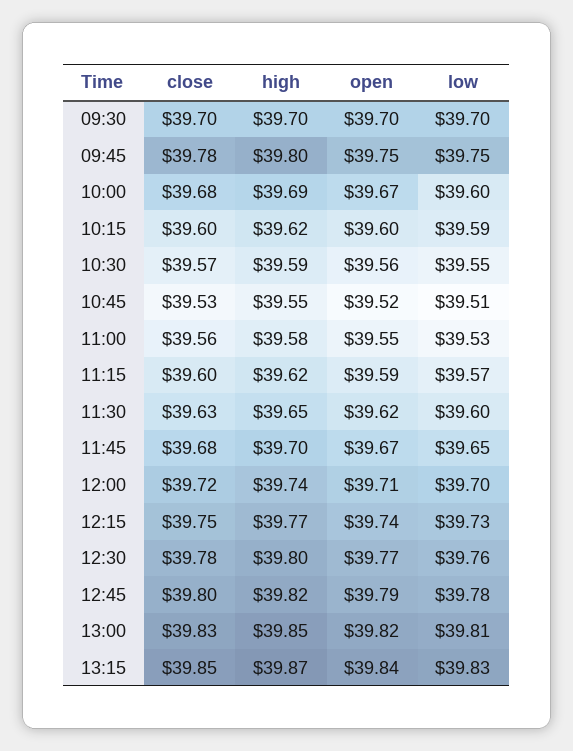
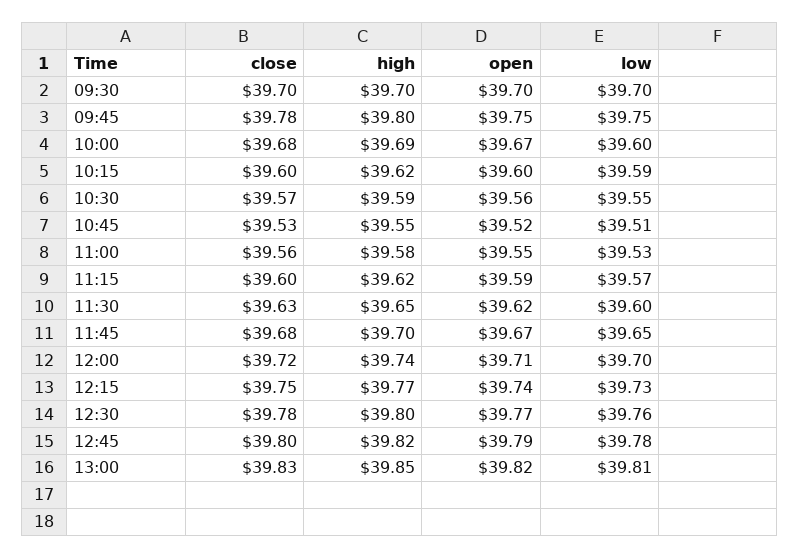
  {
    "close": {
      "09:30": 39.7,
      "09:45": 39.78,
      "10:00": 39.68,
      "10:15": 39.6,
      "10:30": 39.57,
      "10:45": 39.53,
      "11:00": 39.56,
      "11:15": 39.6,
      "11:30": 39.63,
      "11:45": 39.68,
      "12:00": 39.72,
      "12:15": 39.75,
      "12:30": 39.78,
      "12:45": 39.8,
-     "13:00": 39.83,
+     "13:00": 39.83
-     "13:15": 39.85
    },
    "high": {
      "09:30": 39.7,
      "09:45": 39.8,
      "10:00": 39.69,
      "10:15": 39.62,
      "10:30": 39.59,
      "10:45": 39.55,
      "11:00": 39.58,
      "11:15": 39.62,
      "11:30": 39.65,
      "11:45": 39.7,
      "12:00": 39.74,
      "12:15": 39.77,
      "12:30": 39.8,
      "12:45": 39.82,
-     "13:00": 39.85,
+     "13:00": 39.85
-     "13:15": 39.87
    },
    "open": {
      "09:30": 39.7,
      "09:45": 39.75,
      "10:00": 39.67,
      "10:15": 39.6,
      "10:30": 39.56,
      "10:45": 39.52,
      "11:00": 39.55,
      "11:15": 39.59,
      "11:30": 39.62,
      "11:45": 39.67,
      "12:00": 39.71,
      "12:15": 39.74,
      "12:30": 39.77,
      "12:45": 39.79,
-     "13:00": 39.82,
+     "13:00": 39.82
-     "13:15": 39.84
    },
    "low": {
      "09:30": 39.7,
      "09:45": 39.75,
      "10:00": 39.6,
      "10:15": 39.59,
      "10:30": 39.55,
      "10:45": 39.51,
      "11:00": 39.53,
      "11:15": 39.57,
      "11:30": 39.6,
      "11:45": 39.65,
      "12:00": 39.7,
      "12:15": 39.73,
      "12:30": 39.76,
      "12:45": 39.78,
-     "13:00": 39.81,
+     "13:00": 39.81
-     "13:15": 39.83
    }
  }

